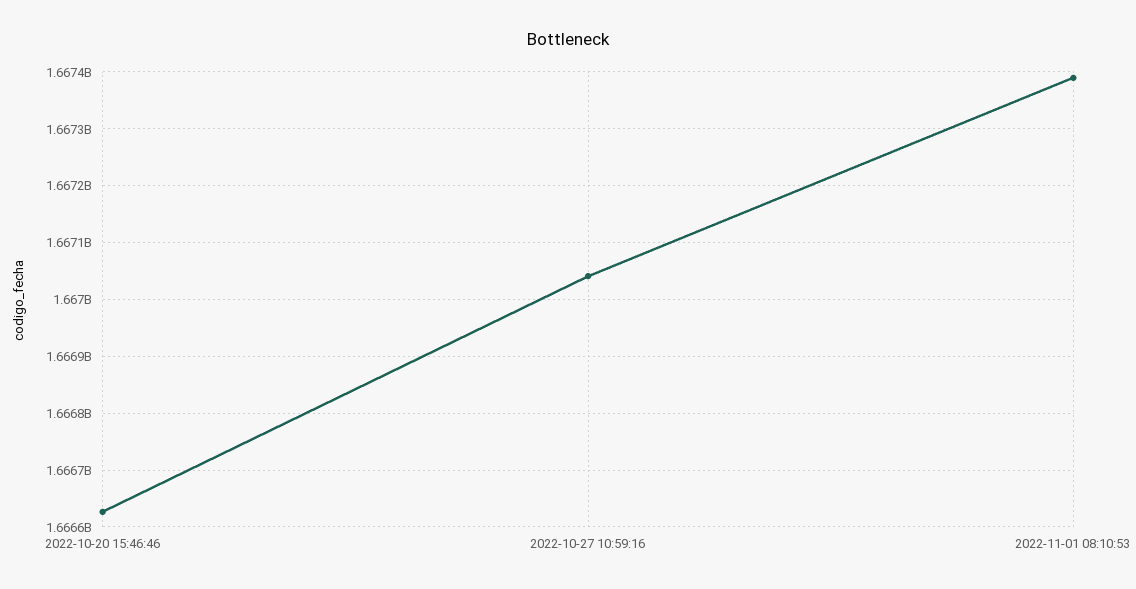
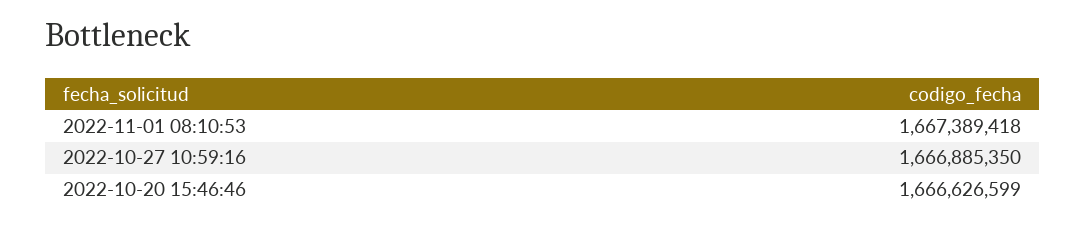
  {
    "2022-10-20 15:46:46": 1666626599,
-   "2022-10-27 10:59:16": 1667040000,
+   "2022-10-27 10:59:16": 1666885350,
    "2022-11-01 08:10:53": 1667389418
  }

